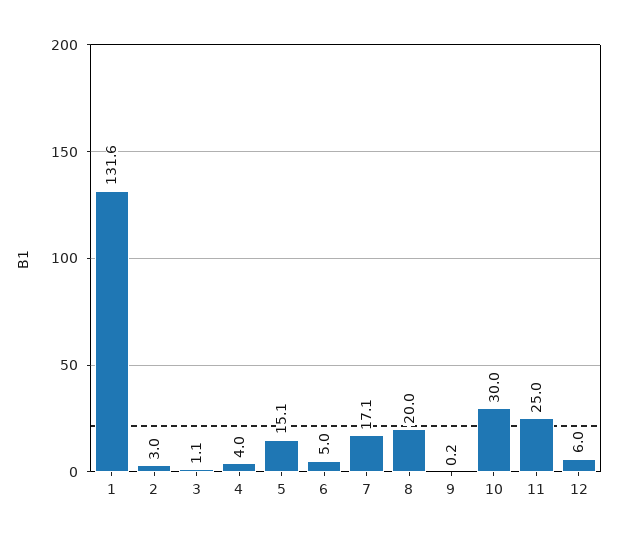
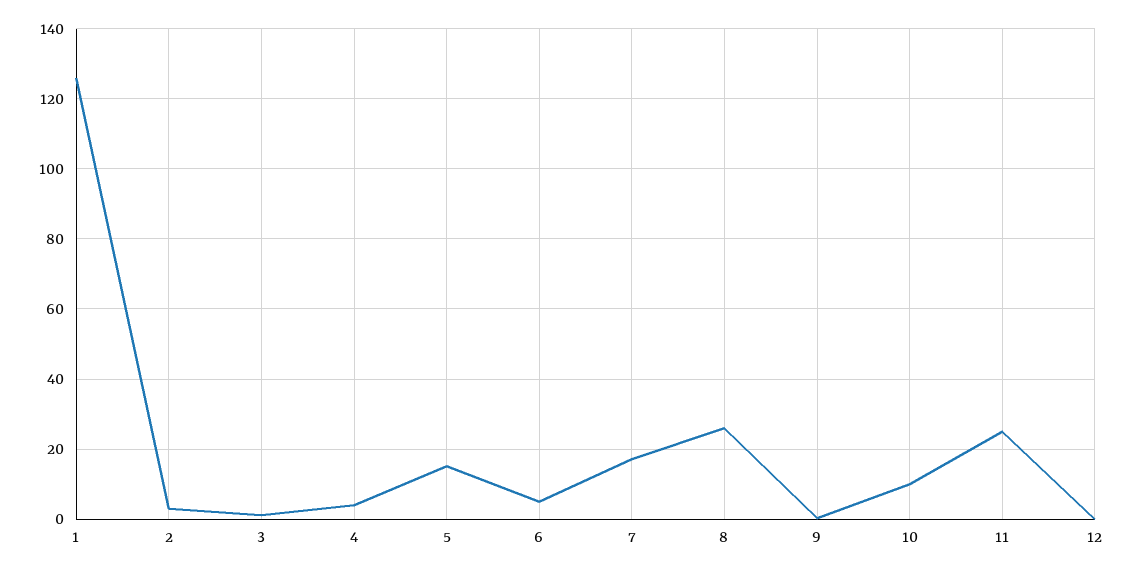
  {
-   "1": 131.6,
+   "1": 126,
    "2": 3,
    "3": 1.1,
    "4": 4,
    "5": 15.1,
    "6": 5,
    "7": 17.1,
-   "8": 20,
+   "8": 26,
    "9": 0.2,
-   "10": 30,
+   "10": 10,
    "11": 25,
-   "12": 6
+   "12": 0
  }

